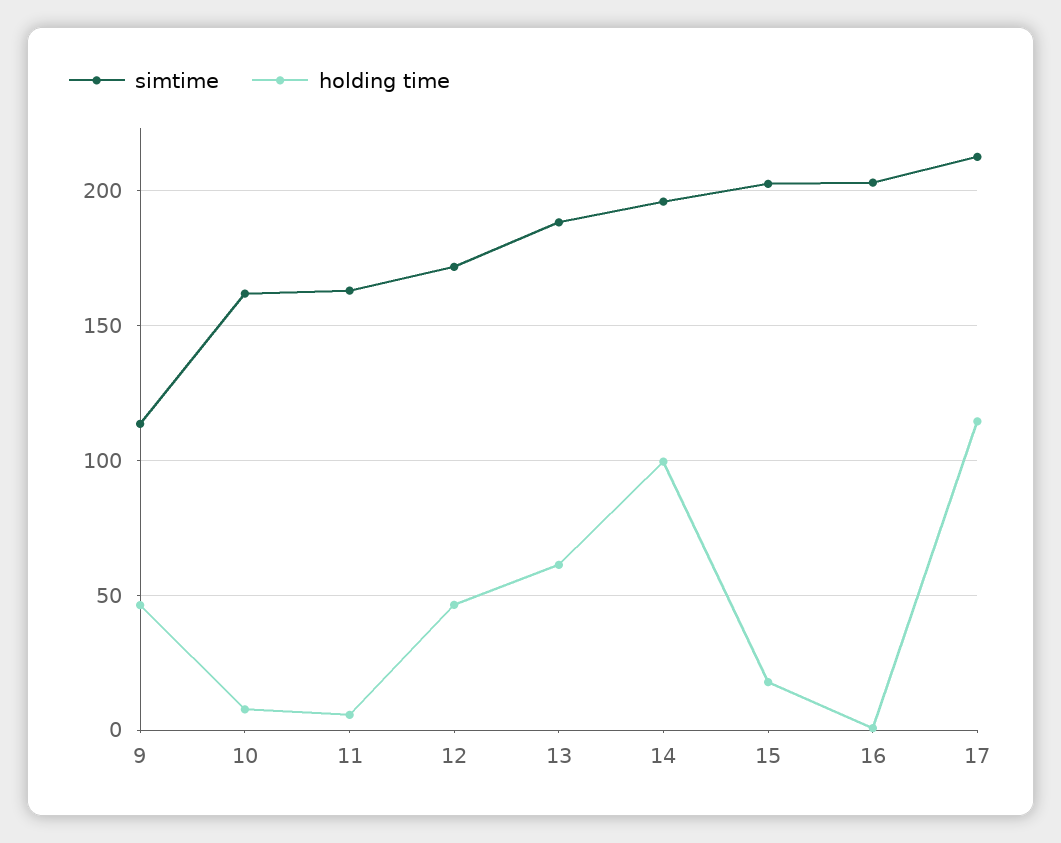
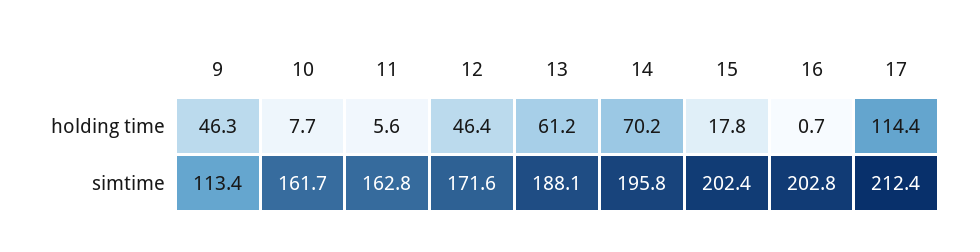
  {
    "simtime": {
      "9": 113.4,
      "10": 161.7,
      "11": 162.8,
      "12": 171.6,
      "13": 188.1,
      "14": 195.8,
      "15": 202.4,
      "16": 202.8,
      "17": 212.4
    },
    "holding time": {
      "9": 46.3,
      "10": 7.7,
      "11": 5.6,
      "12": 46.4,
      "13": 61.2,
-     "14": 100,
+     "14": 70.2,
      "15": 17.8,
      "16": 0.7,
      "17": 114.4
    }
  }

